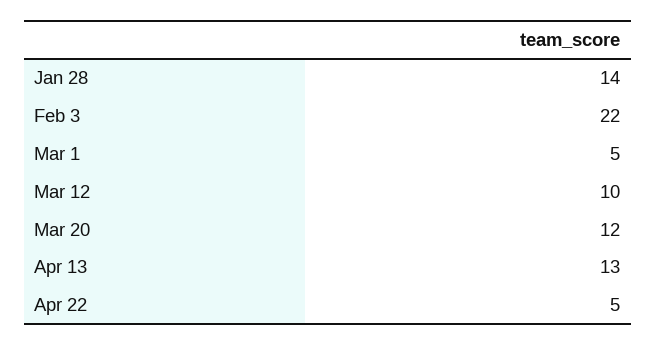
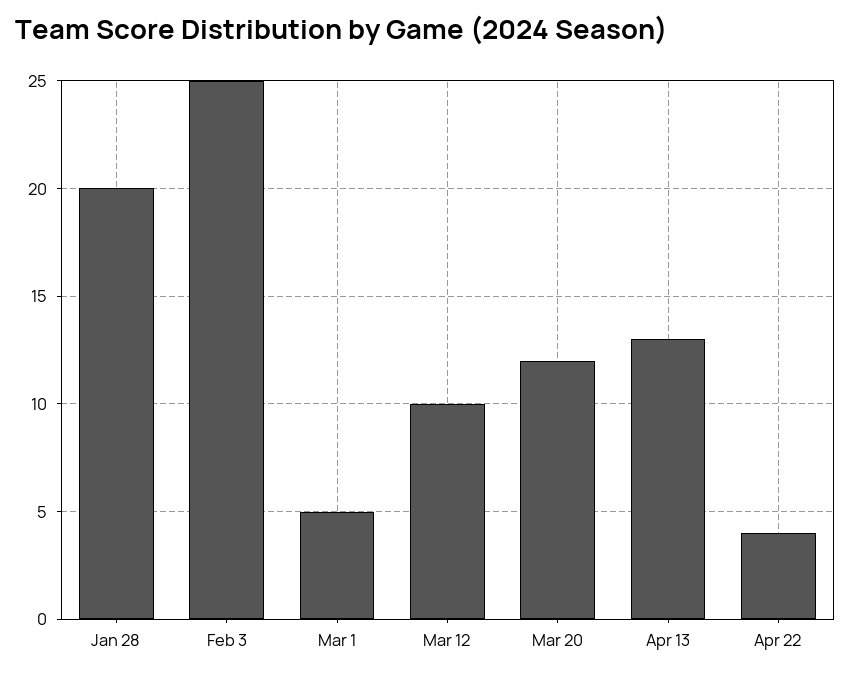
  {
-   "Jan 28": 14,
+   "Jan 28": 20,
-   "Feb 3": 22,
+   "Feb 3": 25,
    "Mar 1": 5,
    "Mar 12": 10,
    "Mar 20": 12,
    "Apr 13": 13,
-   "Apr 22": 5
+   "Apr 22": 4
  }

